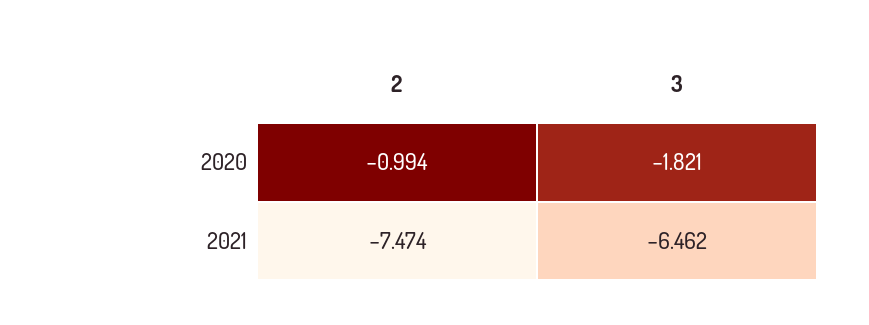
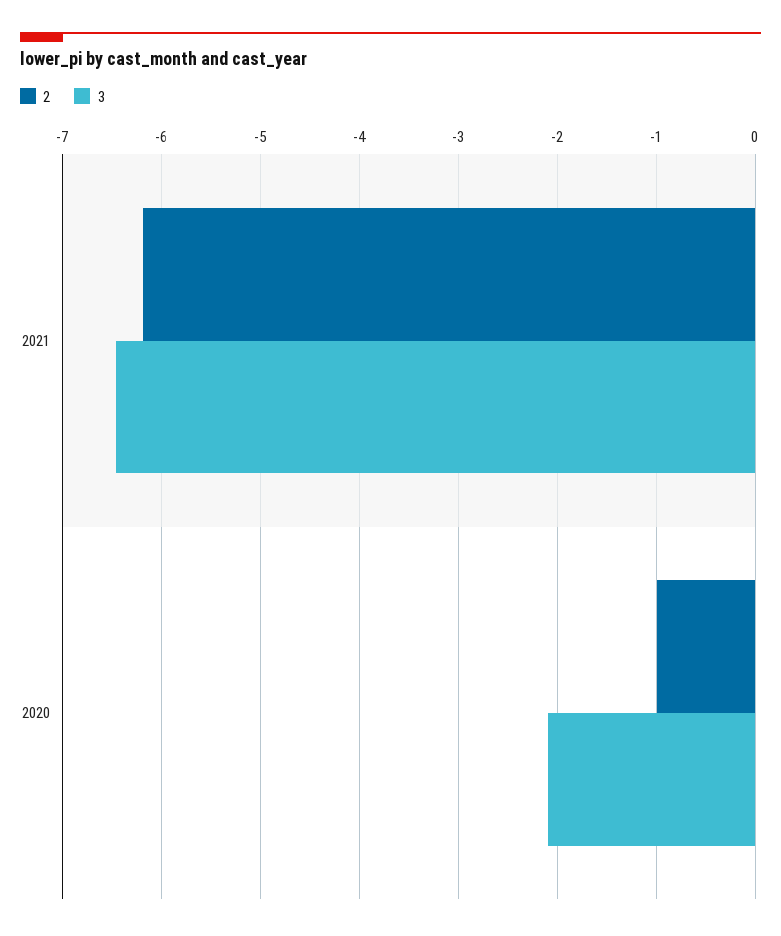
  {
    "2": {
      "2020": -0.994,
-     "2021": -7.474
+     "2021": -6.2
    },
    "3": {
-     "2020": -1.821,
+     "2020": -2.1,
      "2021": -6.462
    }
  }

